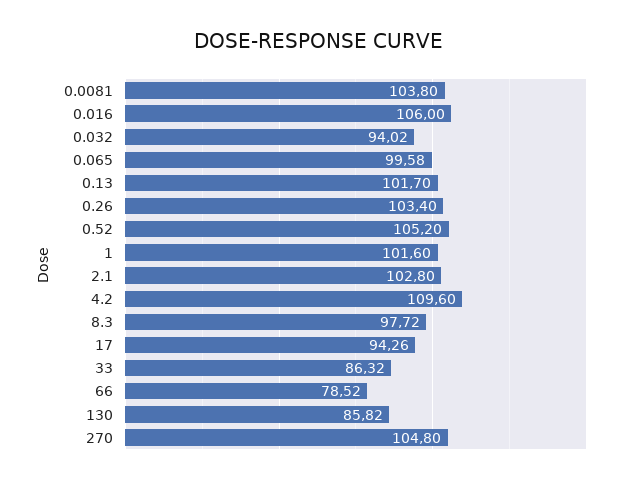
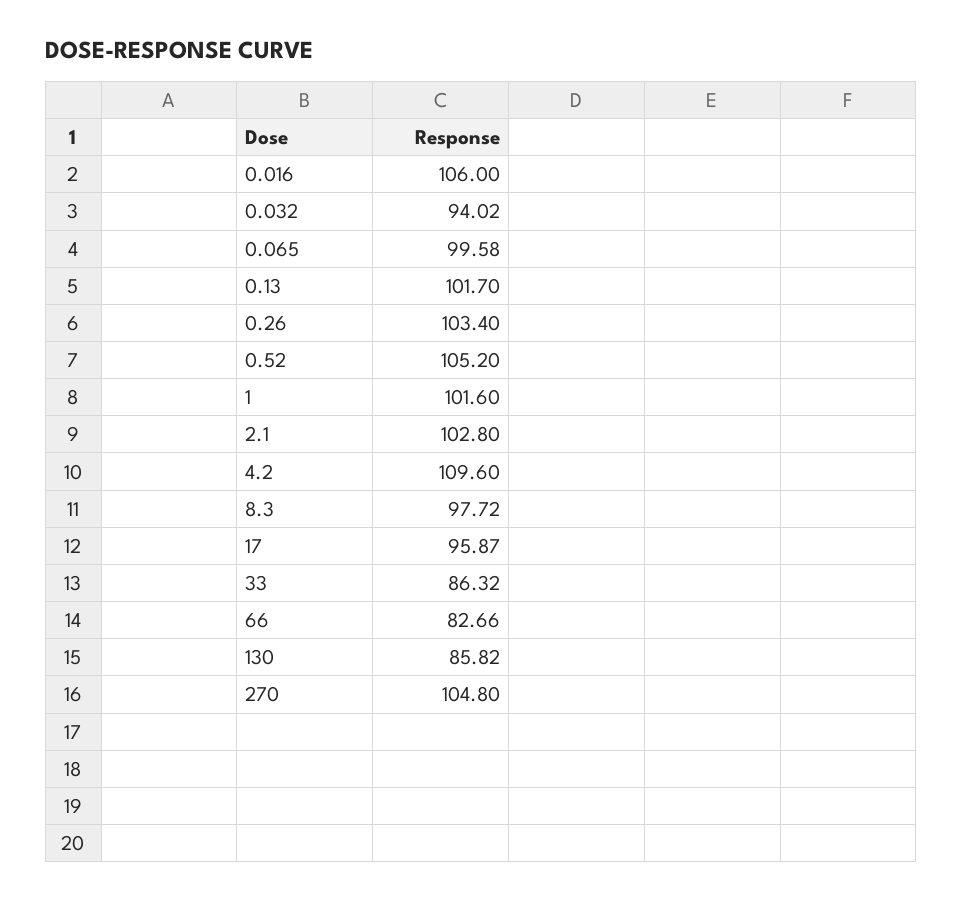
  {
-   "0.0081": 103.8,
    "0.016": 106,
    "0.032": 94.02,
    "0.065": 99.58,
    "0.13": 101.7,
    "0.26": 103.4,
    "0.52": 105.2,
    "1": 101.6,
    "2.1": 102.8,
    "4.2": 109.6,
    "8.3": 97.72,
-   "17": 94.26,
+   "17": 95.87,
    "33": 86.32,
-   "66": 78.52,
+   "66": 82.66,
    "130": 85.82,
    "270": 104.8
  }

